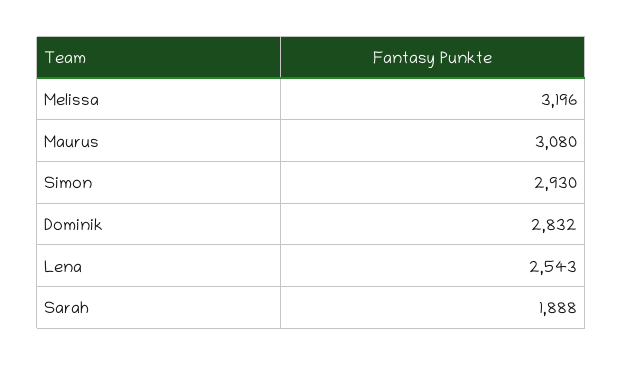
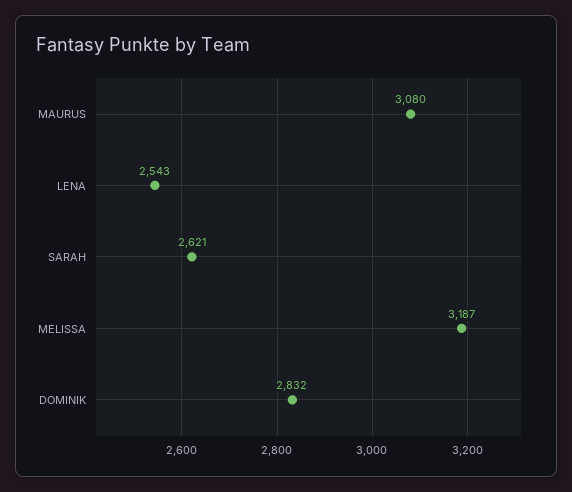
  {
-   "Melissa": 3196,
+   "Melissa": 3187,
    "Maurus": 3080,
-   "Simon": 2930,
    "Dominik": 2832,
    "Lena": 2543,
-   "Sarah": 1888
+   "Sarah": 2621
  }

